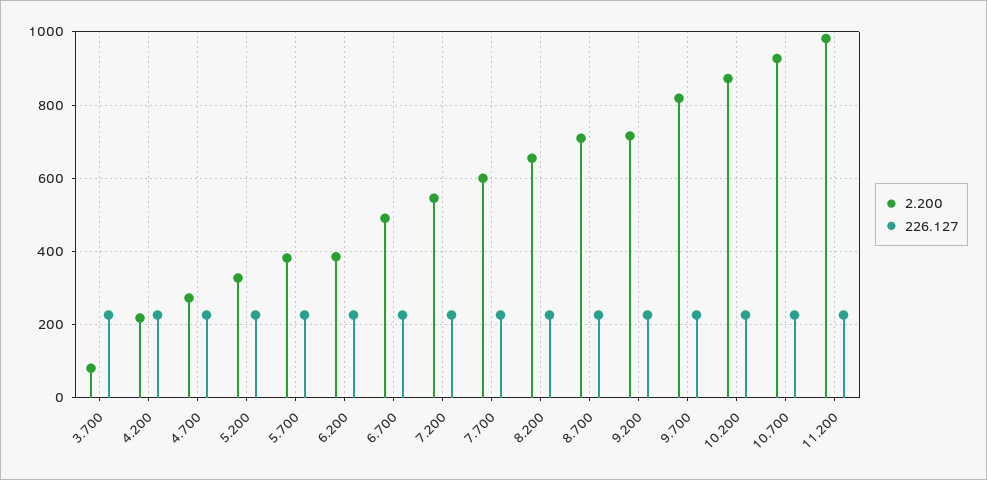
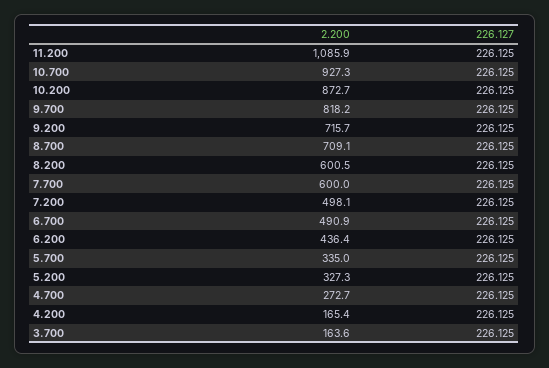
  {
    "2.200": {
-     "3.700": 80,
+     "3.700": 163.6,
-     "4.200": 220,
+     "4.200": 165.4,
      "4.700": 272.7,
      "5.200": 327.3,
-     "5.700": 380,
+     "5.700": 335,
-     "6.200": 380,
+     "6.200": 436.4,
      "6.700": 490.9,
-     "7.200": 540,
+     "7.200": 498.1,
      "7.700": 600,
-     "8.200": 660,
+     "8.200": 600.5,
      "8.700": 709.1,
      "9.200": 715.7,
      "9.700": 818.2,
      "10.200": 872.7,
      "10.700": 927.3,
-     "11.200": 980
+     "11.200": 1085.9
    },
    "226.127": {
      "3.700": 226.125,
      "4.200": 226.125,
      "4.700": 226.125,
      "5.200": 226.125,
      "5.700": 226.125,
      "6.200": 226.125,
      "6.700": 226.125,
      "7.200": 226.125,
      "7.700": 226.125,
      "8.200": 226.125,
      "8.700": 226.125,
      "9.200": 226.125,
      "9.700": 226.125,
      "10.200": 226.125,
      "10.700": 226.125,
      "11.200": 226.125
    }
  }

